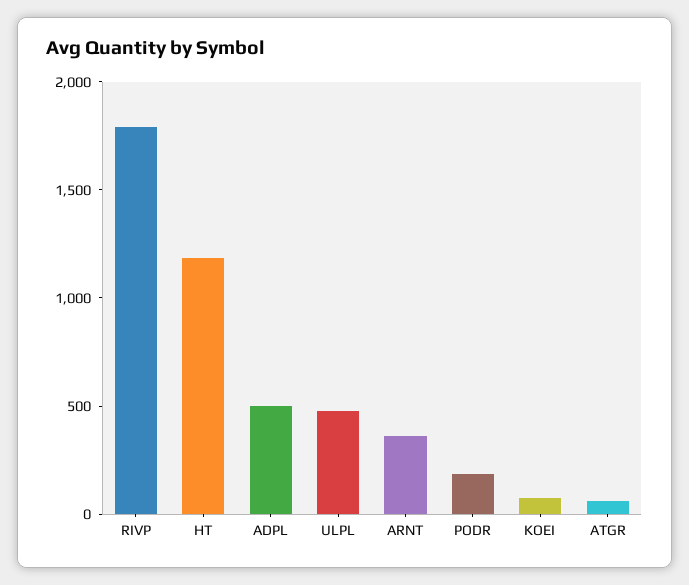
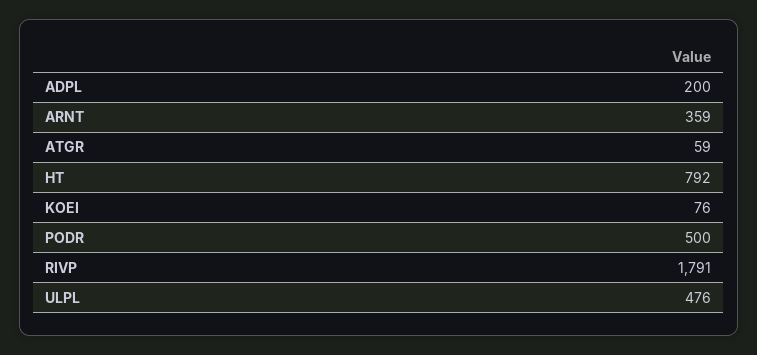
  {
    "RIVP": 1791,
-   "HT": 1200,
+   "HT": 792,
-   "ADPL": 500,
+   "ADPL": 200,
    "ULPL": 476,
    "ARNT": 359,
-   "PODR": 200,
+   "PODR": 500,
    "KOEI": 76,
    "ATGR": 59
  }

